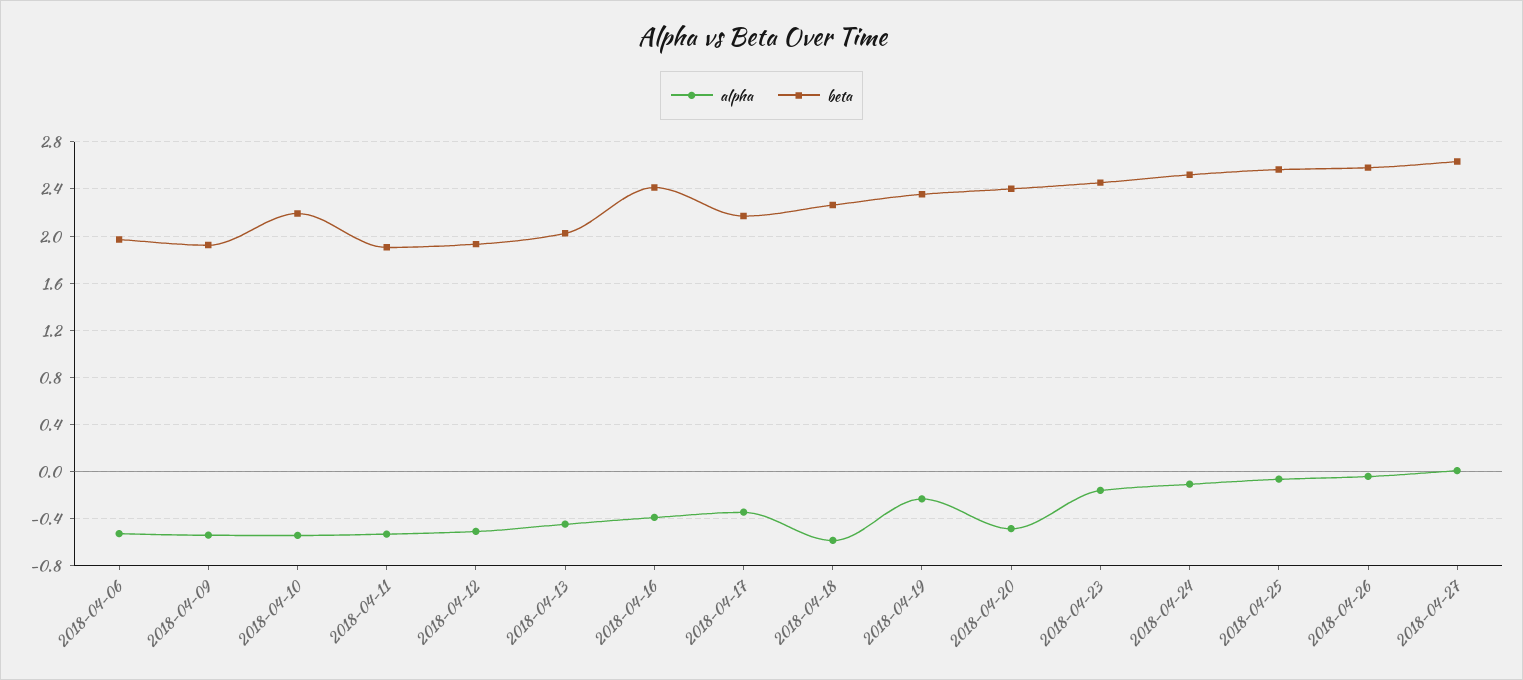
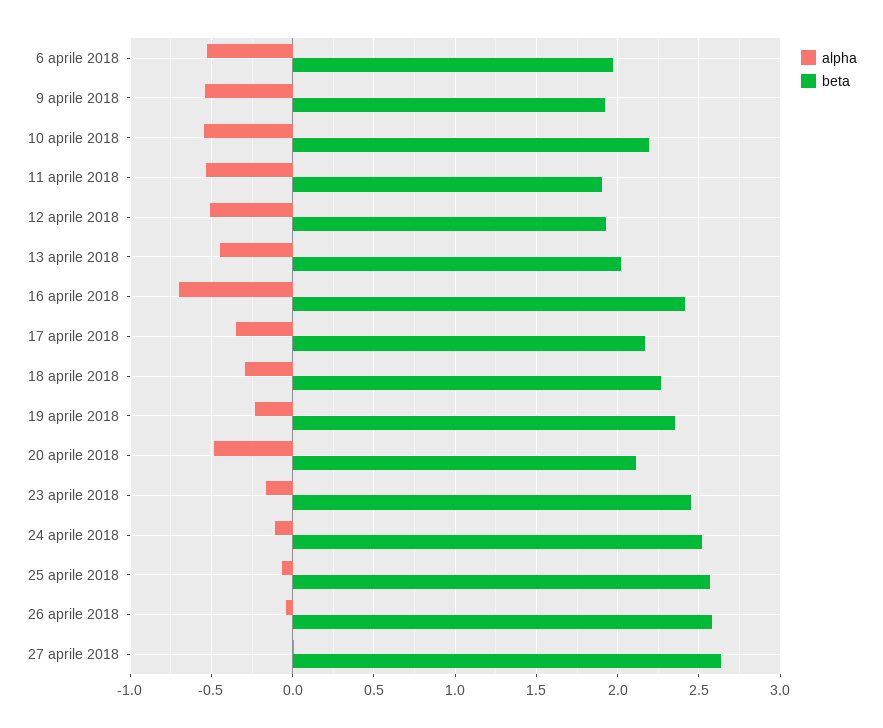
  {
    "alpha": {
      "2018-04-06": -0.55,
      "2018-04-09": -0.55,
      "2018-04-10": -0.55,
      "2018-04-11": -0.55,
      "2018-04-12": -0.5,
      "2018-04-13": -0.45,
-     "2018-04-16": -0.4,
+     "2018-04-16": -0.7,
      "2018-04-17": -0.35,
-     "2018-04-18": -0.6,
+     "2018-04-18": -0.3,
      "2018-04-19": -0.25,
      "2018-04-20": -0.5,
      "2018-04-23": -0.15,
      "2018-04-24": -0.1,
      "2018-04-25": -0.05,
      "2018-04-26": -0.05,
      "2018-04-27": 0
    },
    "beta": {
      "2018-04-06": 1.95,
      "2018-04-09": 1.9,
      "2018-04-10": 2.2,
      "2018-04-11": 1.9,
      "2018-04-12": 1.95,
      "2018-04-13": 2,
      "2018-04-16": 2.4,
      "2018-04-17": 2.15,
      "2018-04-18": 2.25,
      "2018-04-19": 2.35,
-     "2018-04-20": 2.4,
+     "2018-04-20": 2.1,
      "2018-04-23": 2.45,
      "2018-04-24": 2.5,
      "2018-04-25": 2.55,
      "2018-04-26": 2.6,
      "2018-04-27": 2.65
    }
  }

